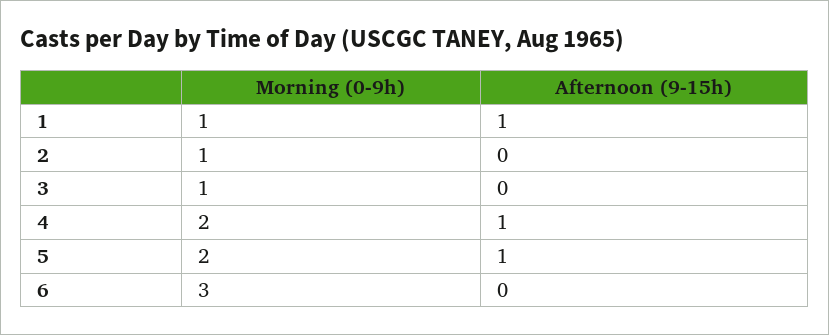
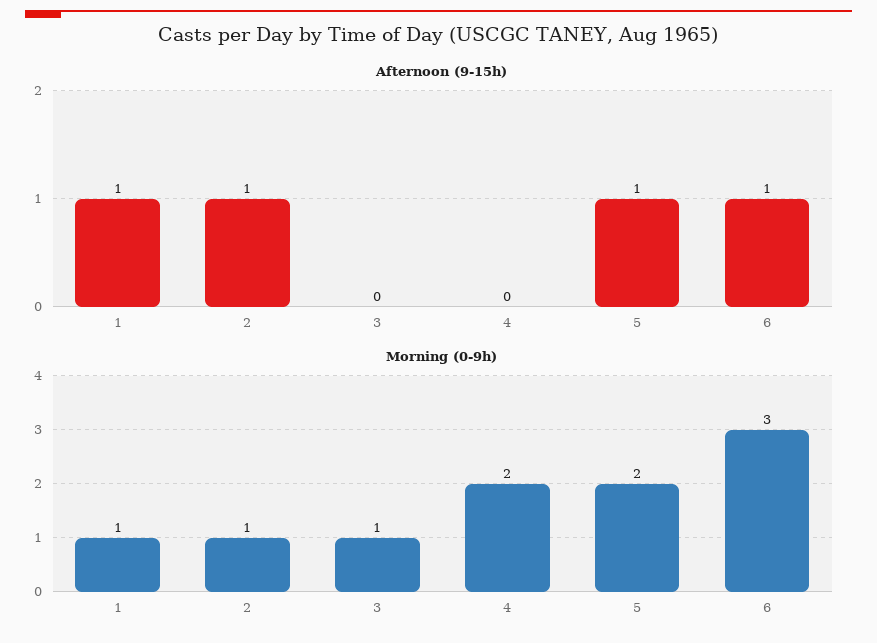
  {
    "Morning (0-9h)": {
      "1": 1,
      "2": 1,
      "3": 1,
      "4": 2,
      "5": 2,
      "6": 3
    },
    "Afternoon (9-15h)": {
      "1": 1,
-     "2": 0,
+     "2": 1,
      "3": 0,
-     "4": 1,
+     "4": 0,
      "5": 1,
-     "6": 0
+     "6": 1
    }
  }

